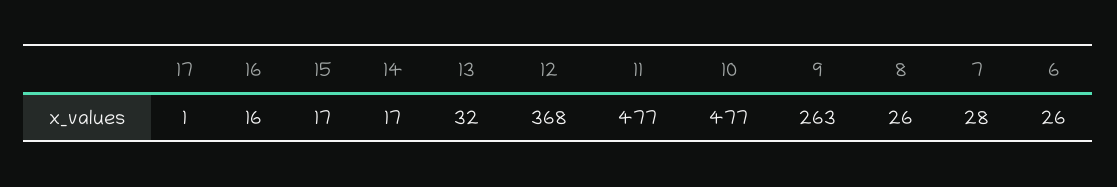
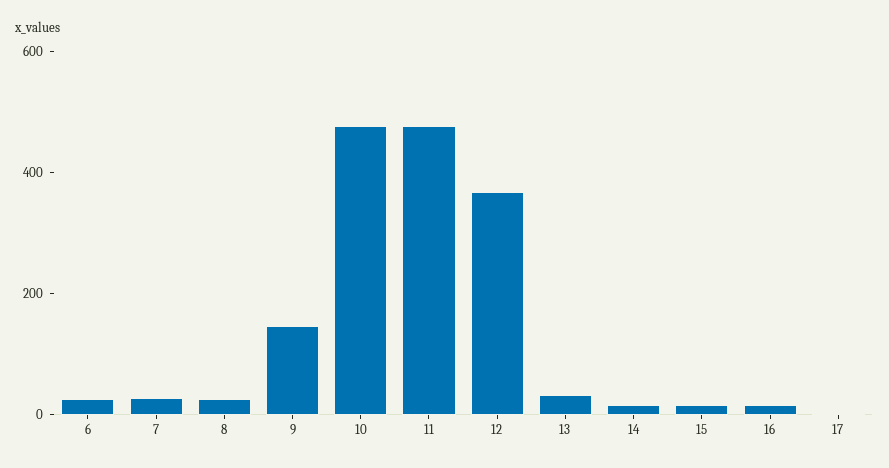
  {
    "17": 1,
    "16": 16,
    "15": 17,
    "14": 17,
    "13": 32,
    "12": 368,
    "11": 477,
    "10": 477,
-   "9": 263,
+   "9": 150,
    "8": 26,
    "7": 28,
    "6": 26
  }

